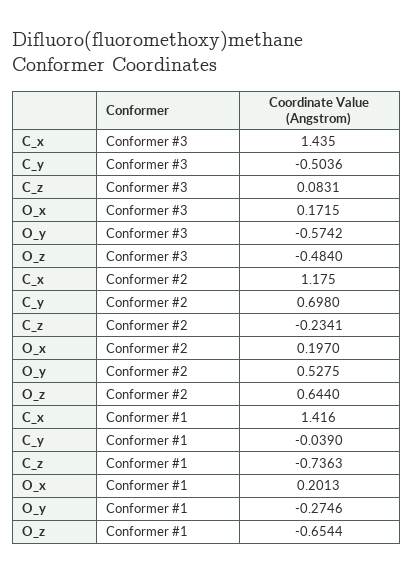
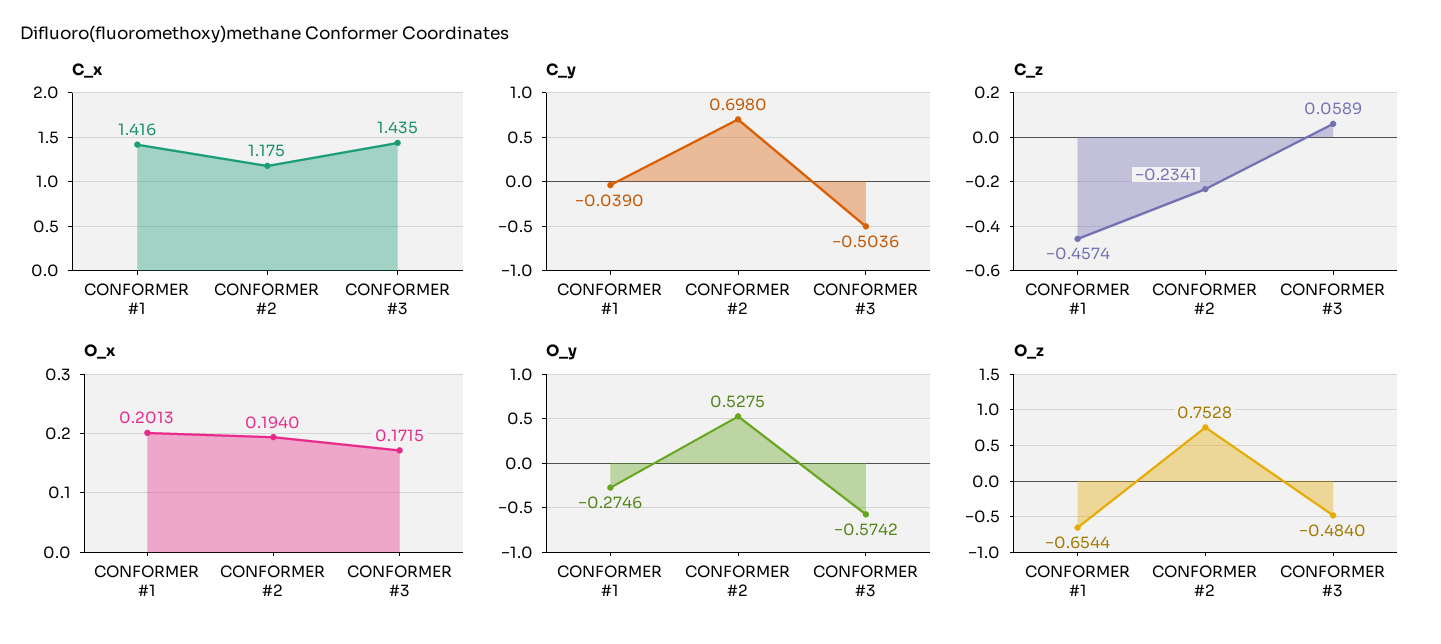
  {
    "C_x": {
      "Conformer #3": 1.435,
      "Conformer #2": 1.175,
      "Conformer #1": 1.416
    },
    "C_y": {
      "Conformer #3": -0.5036,
      "Conformer #2": 0.698,
      "Conformer #1": -0.039
    },
    "C_z": {
-     "Conformer #3": 0.0831,
+     "Conformer #3": 0.0589,
      "Conformer #2": -0.2341,
-     "Conformer #1": -0.7363
+     "Conformer #1": -0.4574
    },
    "O_x": {
      "Conformer #3": 0.1715,
-     "Conformer #2": 0.197,
+     "Conformer #2": 0.194,
      "Conformer #1": 0.2013
    },
    "O_y": {
      "Conformer #3": -0.5742,
      "Conformer #2": 0.5275,
      "Conformer #1": -0.2746
    },
    "O_z": {
      "Conformer #3": -0.484,
-     "Conformer #2": 0.644,
+     "Conformer #2": 0.7528,
      "Conformer #1": -0.6544
    }
  }

